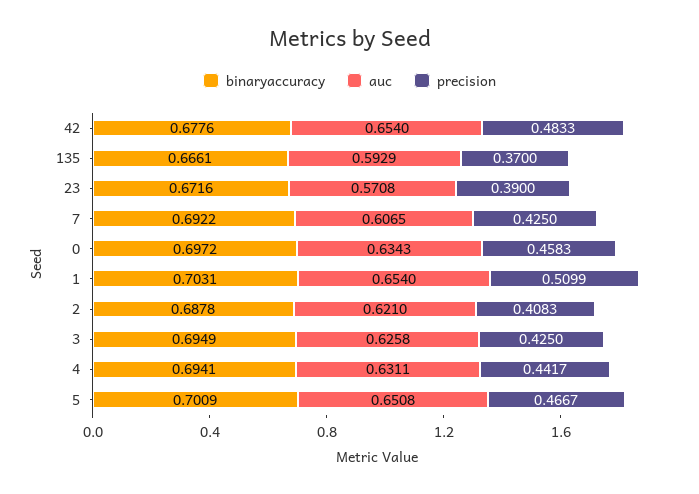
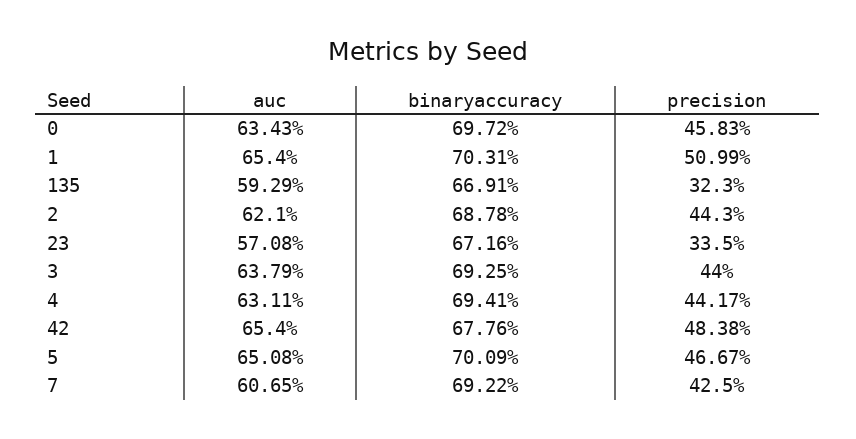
  {
    "binaryaccuracy": {
      "42": 0.6776,
-     "135": 0.6661,
+     "135": 0.6691,
      "23": 0.6716,
      "7": 0.6922,
      "0": 0.6972,
      "1": 0.7031,
      "2": 0.6878,
-     "3": 0.6949,
+     "3": 0.6925,
      "4": 0.6941,
      "5": 0.7009
    },
    "auc": {
      "42": 0.654,
      "135": 0.5929,
      "23": 0.5708,
      "7": 0.6065,
      "0": 0.6343,
      "1": 0.654,
      "2": 0.621,
-     "3": 0.6258,
+     "3": 0.6379,
      "4": 0.6311,
      "5": 0.6508
    },
    "precision": {
-     "42": 0.4833,
+     "42": 0.4838,
-     "135": 0.37,
+     "135": 0.323,
-     "23": 0.39,
+     "23": 0.335,
      "7": 0.425,
      "0": 0.4583,
      "1": 0.5099,
-     "2": 0.4083,
+     "2": 0.443,
-     "3": 0.425,
+     "3": 0.44,
      "4": 0.4417,
      "5": 0.4667
    }
  }

